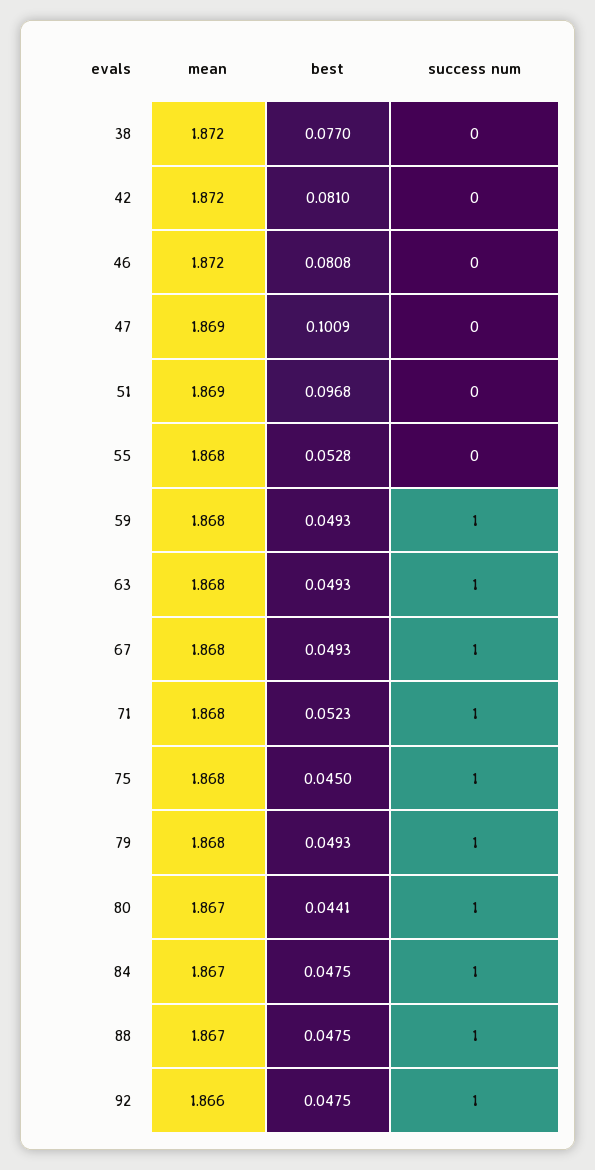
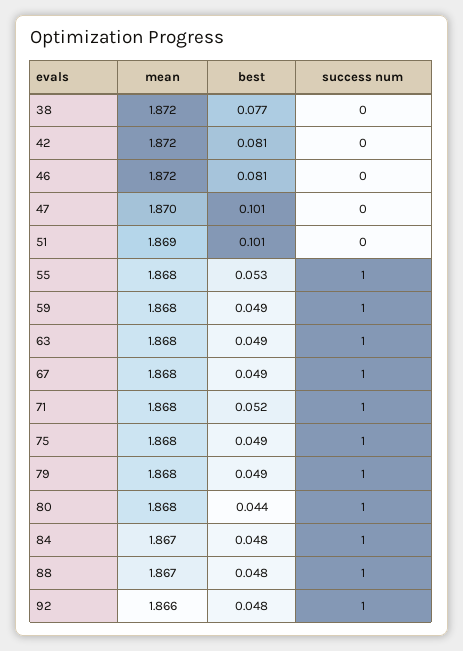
  {
    "mean": {
      "38": 1.872,
      "42": 1.872,
      "46": 1.872,
-     "47": 1.869,
+     "47": 1.87,
      "51": 1.869,
      "55": 1.868,
      "59": 1.868,
      "63": 1.868,
      "67": 1.868,
      "71": 1.868,
      "75": 1.868,
      "79": 1.868,
-     "80": 1.867,
+     "80": 1.868,
      "84": 1.867,
      "88": 1.867,
      "92": 1.866
    },
    "best": {
      "38": 0.077,
      "42": 0.081,
      "46": 0.0808,
      "47": 0.1009,
-     "51": 0.0968,
+     "51": 0.101,
      "55": 0.0528,
      "59": 0.0493,
      "63": 0.0493,
      "67": 0.0493,
      "71": 0.0523,
-     "75": 0.045,
+     "75": 0.049,
      "79": 0.0493,
      "80": 0.0441,
      "84": 0.0475,
      "88": 0.0475,
      "92": 0.0475
    },
    "success num": {
      "38": 0,
      "42": 0,
      "46": 0,
      "47": 0,
      "51": 0,
-     "55": 0,
+     "55": 1,
      "59": 1,
      "63": 1,
      "67": 1,
      "71": 1,
      "75": 1,
      "79": 1,
      "80": 1,
      "84": 1,
      "88": 1,
      "92": 1
    }
  }

